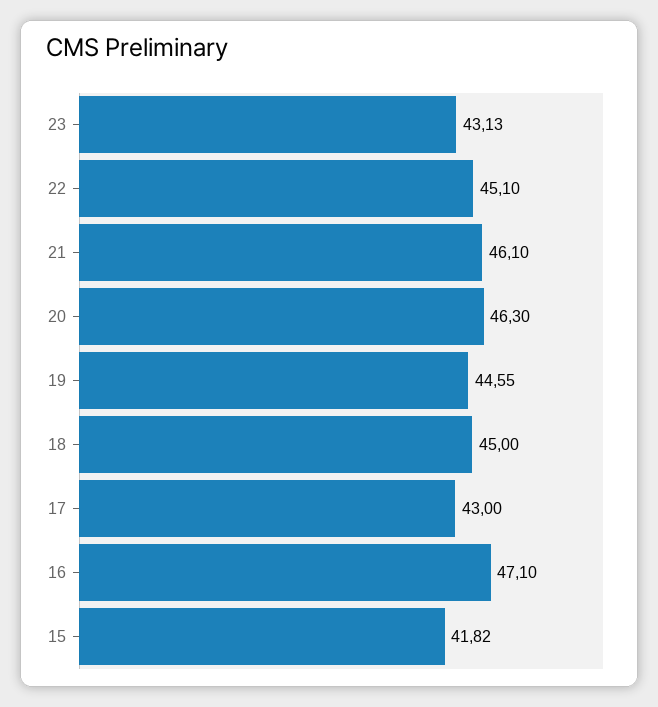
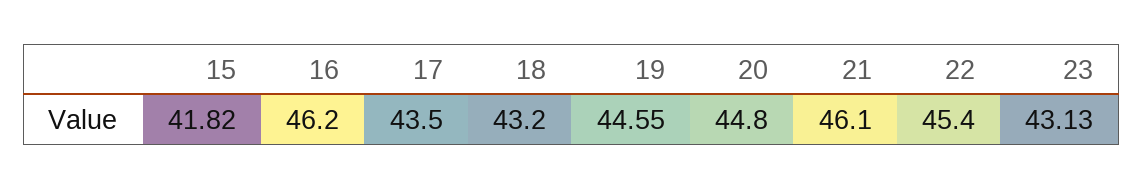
  {
    "23": 43.13,
-   "22": 45.1,
+   "22": 45.4,
    "21": 46.1,
-   "20": 46.3,
+   "20": 44.8,
    "19": 44.55,
-   "18": 45,
+   "18": 43.2,
-   "17": 43,
+   "17": 43.5,
-   "16": 47.1,
+   "16": 46.2,
    "15": 41.82
  }

